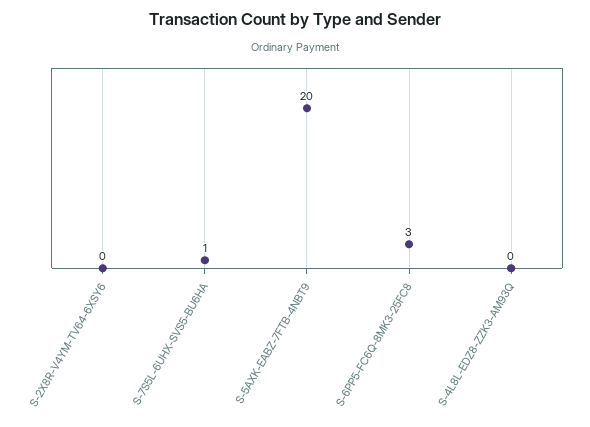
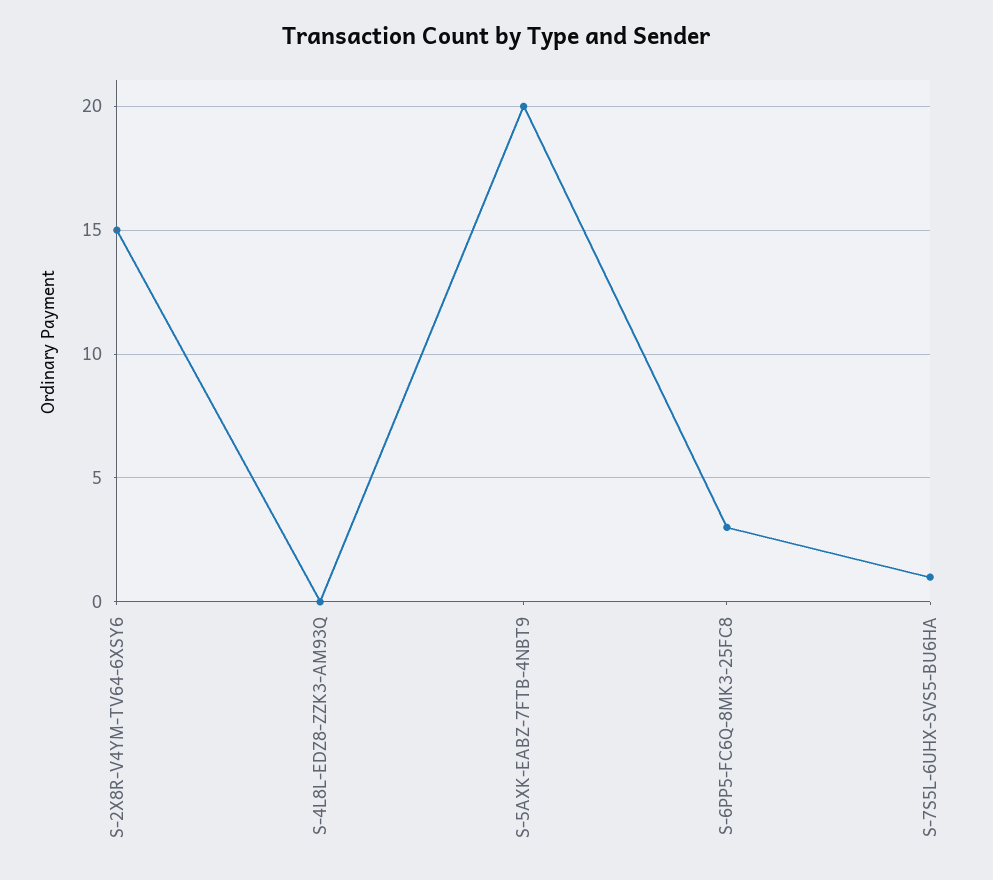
  {
-   "S-2X8R-V4YM-TV64-6XSY6": 0,
+   "S-2X8R-V4YM-TV64-6XSY6": 15,
    "S-7S5L-6UHX-SVS5-BU6HA": 1,
    "S-5AXK-EABZ-7FTB-4NBT9": 20,
    "S-6PP5-FC6Q-8MK3-25FC8": 3,
    "S-4L8L-EDZ8-ZZK3-AM93Q": 0
  }

